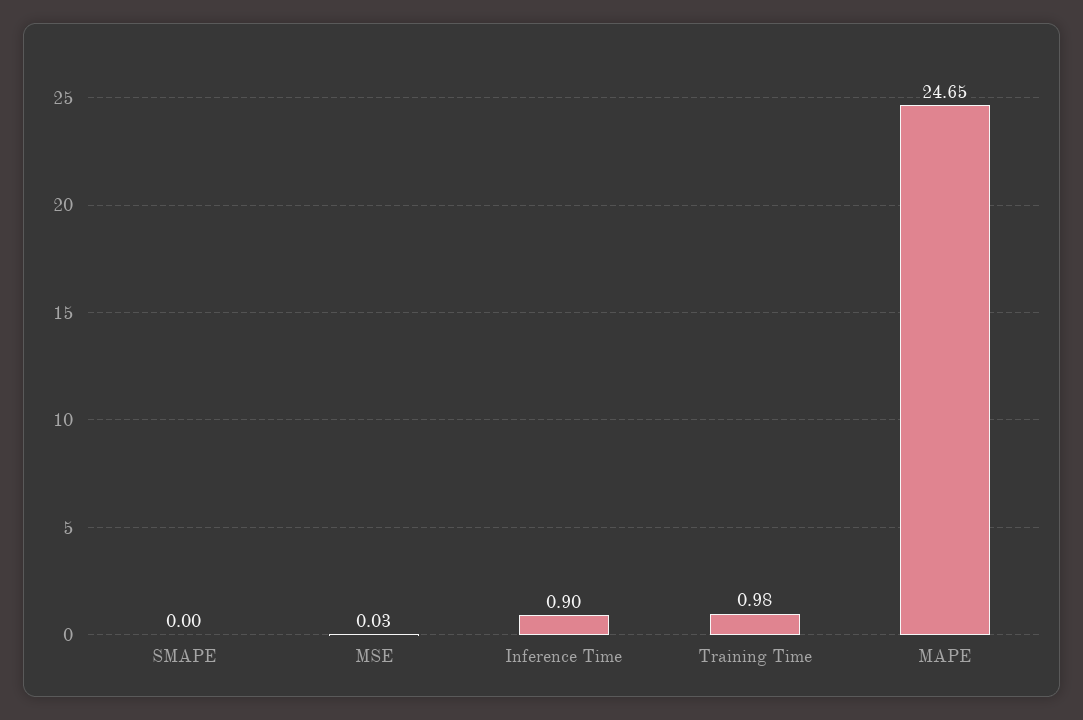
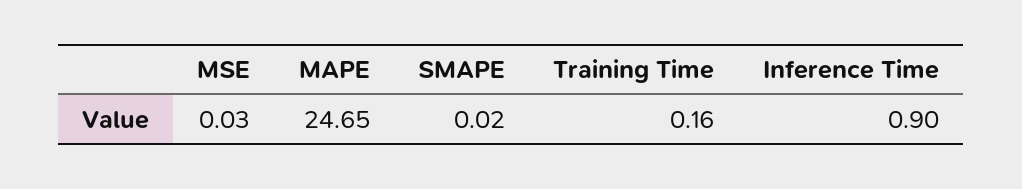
  {
-   "SMAPE": 0,
+   "SMAPE": 0.02,
    "MSE": 0.03,
    "Inference Time": 0.9,
-   "Training Time": 0.98,
+   "Training Time": 0.16,
    "MAPE": 24.65
  }

